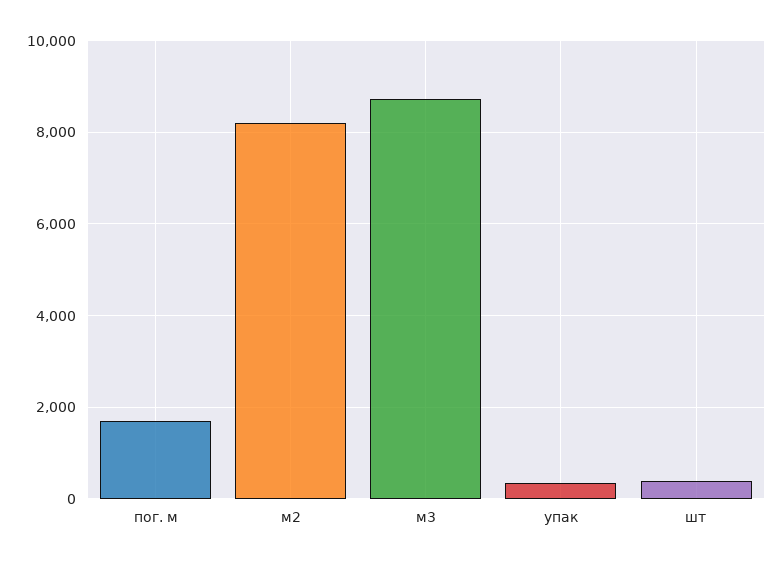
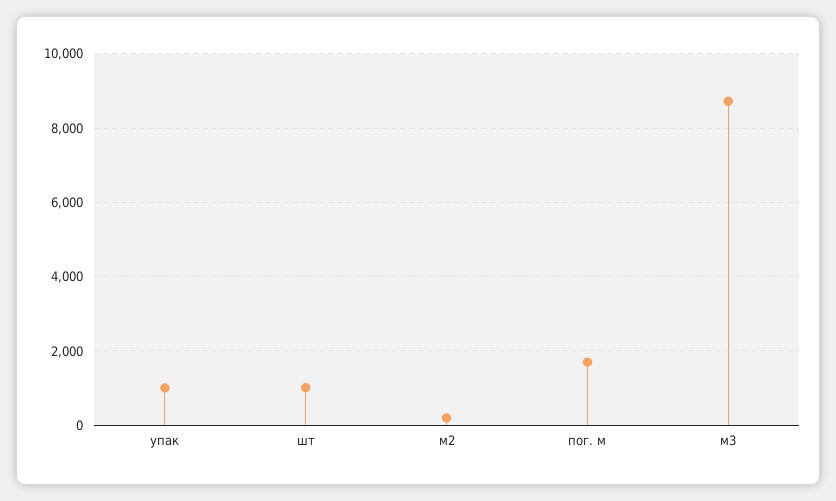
  {
    "пог. м": 1800,
-   "м2": 8200,
+   "м2": 200,
    "м3": 8800,
-   "упак": 400,
+   "упак": 1000,
-   "шт": 400
+   "шт": 1000
  }

